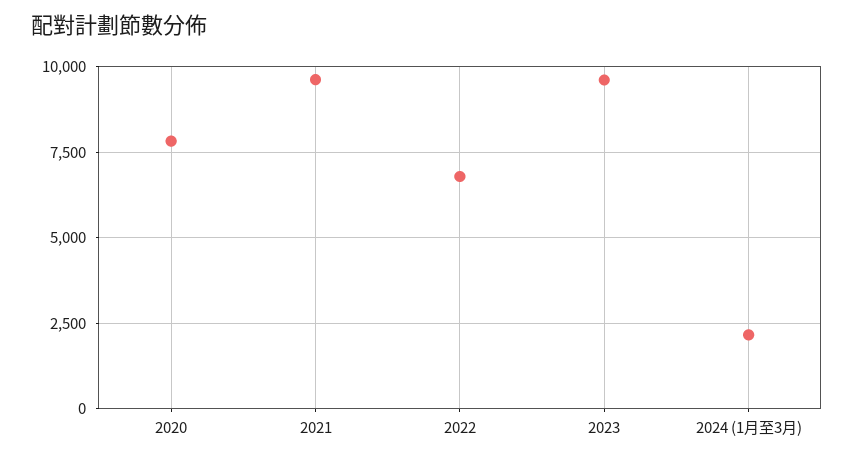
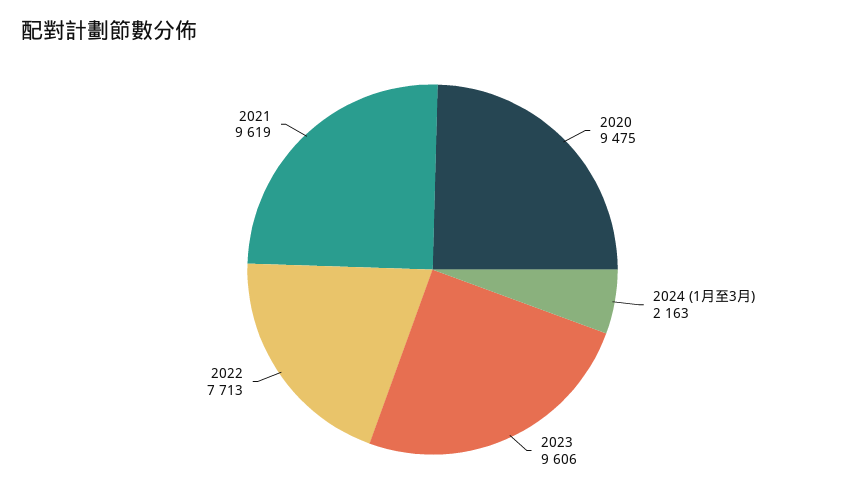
  {
-   "2020": 7750,
+   "2020": 9475,
    "2021": 9619,
-   "2022": 6750,
+   "2022": 7713,
    "2023": 9606,
    "2024 (1月至3月)": 2163
  }

